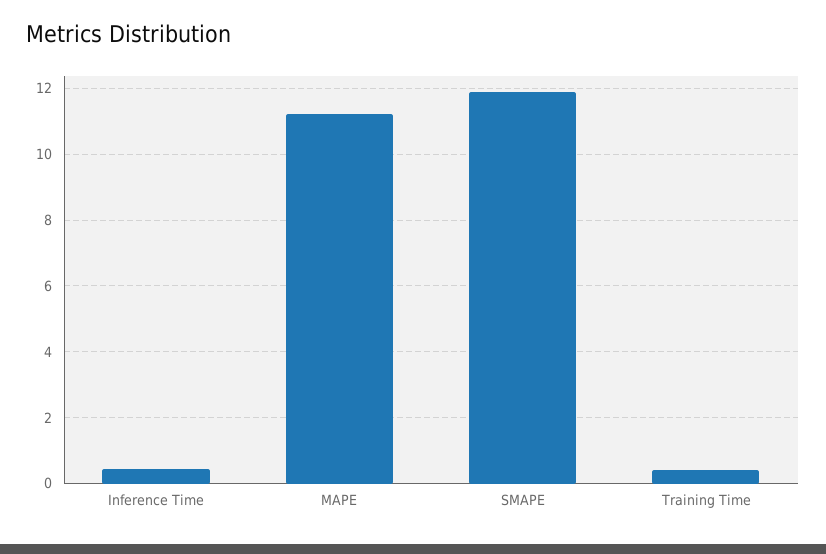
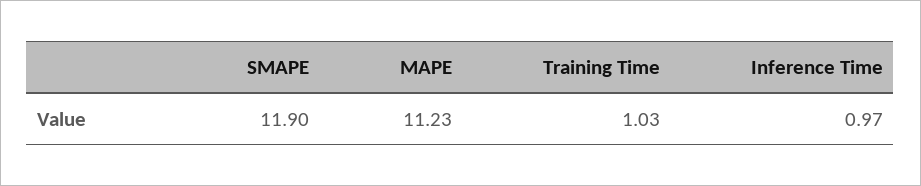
  {
-   "Inference Time": 0.4,
+   "Inference Time": 0.97,
    "MAPE": 11.23,
    "SMAPE": 11.9,
-   "Training Time": 0.4
+   "Training Time": 1.03
  }

